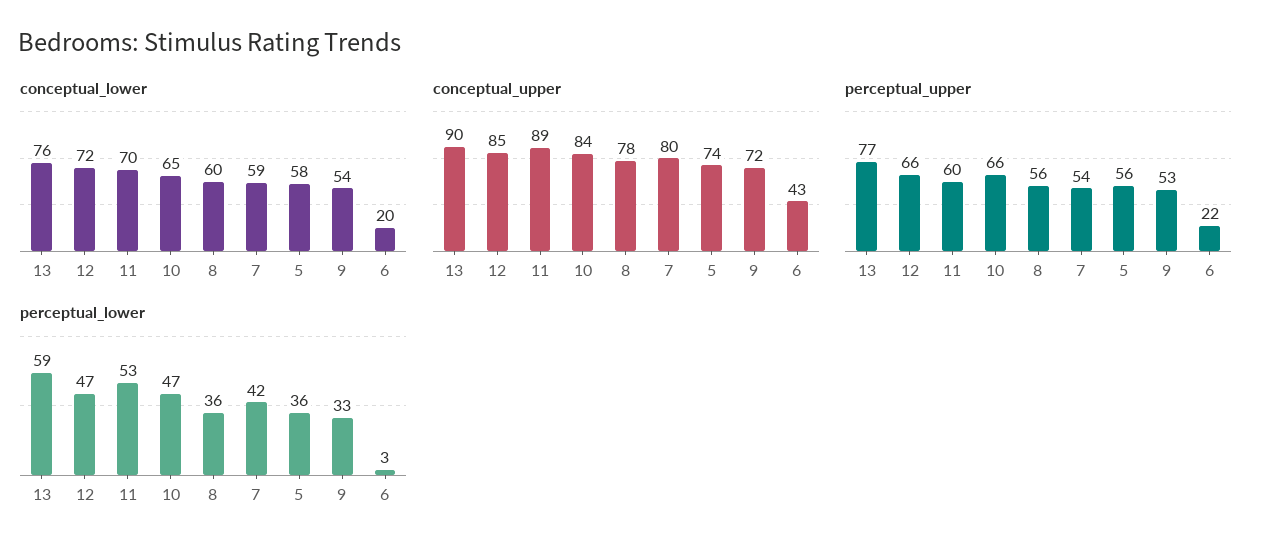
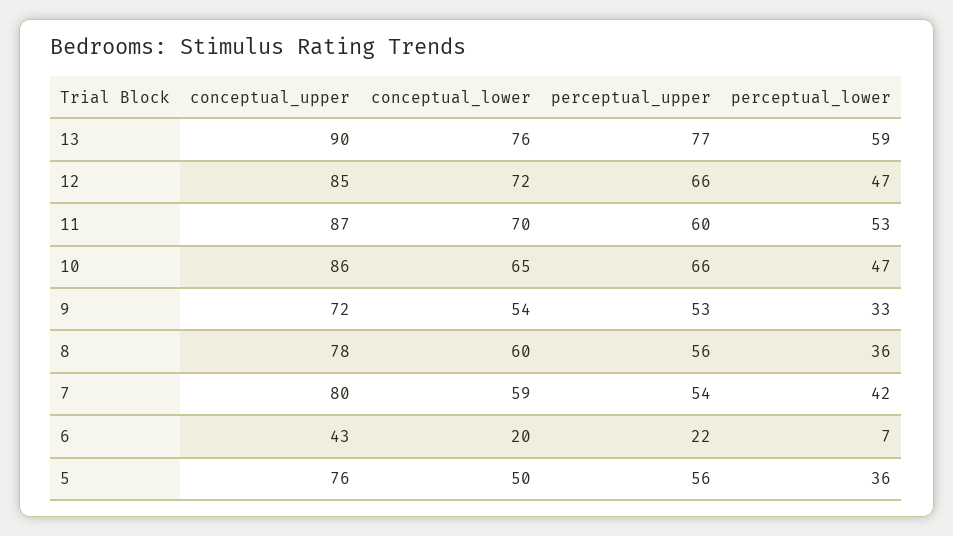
  {
    "conceptual_lower": {
      "13": 76,
      "12": 72,
      "11": 70,
      "10": 65,
      "8": 60,
      "7": 59,
-     "5": 58,
+     "5": 50,
      "9": 54,
      "6": 20
    },
    "conceptual_upper": {
      "13": 90,
      "12": 85,
-     "11": 89,
+     "11": 87,
-     "10": 84,
+     "10": 86,
      "8": 78,
      "7": 80,
-     "5": 74,
+     "5": 76,
      "9": 72,
      "6": 43
    },
    "perceptual_upper": {
      "13": 77,
      "12": 66,
      "11": 60,
      "10": 66,
      "8": 56,
      "7": 54,
      "5": 56,
      "9": 53,
      "6": 22
    },
    "perceptual_lower": {
      "13": 59,
      "12": 47,
      "11": 53,
      "10": 47,
      "8": 36,
      "7": 42,
      "5": 36,
      "9": 33,
-     "6": 3
+     "6": 7
    }
  }

